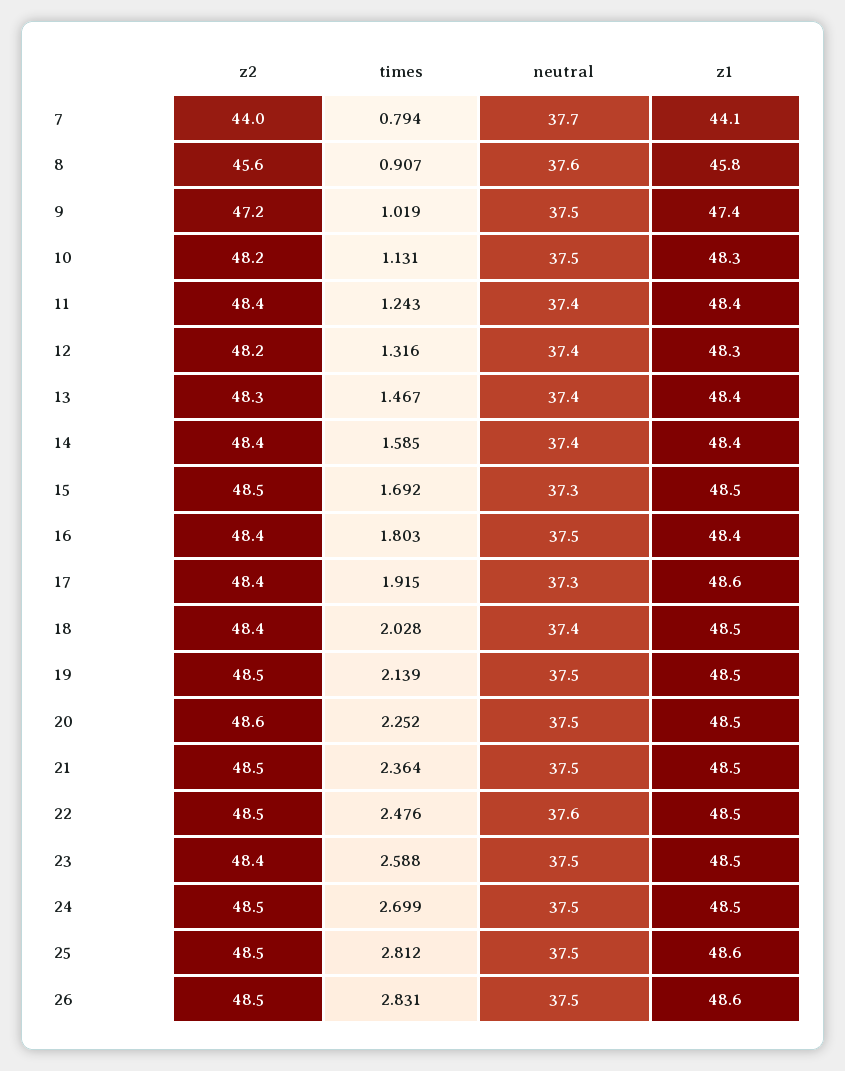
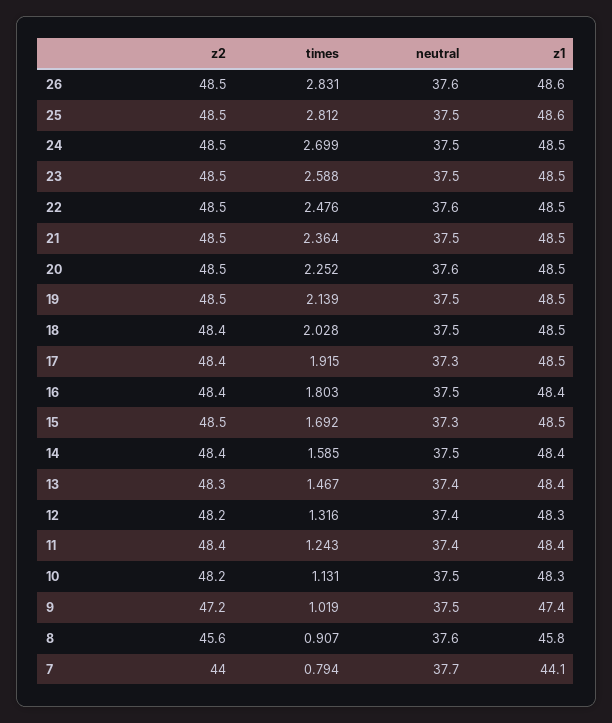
  {
    "z2": {
      "7": 44,
      "8": 45.6,
      "9": 47.2,
      "10": 48.2,
      "11": 48.4,
      "12": 48.2,
      "13": 48.3,
      "14": 48.4,
      "15": 48.5,
      "16": 48.4,
      "17": 48.4,
      "18": 48.4,
      "19": 48.5,
-     "20": 48.6,
+     "20": 48.5,
      "21": 48.5,
      "22": 48.5,
-     "23": 48.4,
+     "23": 48.5,
      "24": 48.5,
      "25": 48.5,
      "26": 48.5
    },
    "times": {
      "7": 0.794,
      "8": 0.907,
      "9": 1.019,
      "10": 1.131,
      "11": 1.243,
      "12": 1.316,
      "13": 1.467,
      "14": 1.585,
      "15": 1.692,
      "16": 1.803,
      "17": 1.915,
      "18": 2.028,
      "19": 2.139,
      "20": 2.252,
      "21": 2.364,
      "22": 2.476,
      "23": 2.588,
      "24": 2.699,
      "25": 2.812,
      "26": 2.831
    },
    "neutral": {
      "7": 37.7,
      "8": 37.6,
      "9": 37.5,
      "10": 37.5,
      "11": 37.4,
      "12": 37.4,
      "13": 37.4,
-     "14": 37.4,
+     "14": 37.5,
      "15": 37.3,
      "16": 37.5,
      "17": 37.3,
-     "18": 37.4,
+     "18": 37.5,
      "19": 37.5,
-     "20": 37.5,
+     "20": 37.6,
      "21": 37.5,
      "22": 37.6,
      "23": 37.5,
      "24": 37.5,
      "25": 37.5,
-     "26": 37.5
+     "26": 37.6
    },
    "z1": {
      "7": 44.1,
      "8": 45.8,
      "9": 47.4,
      "10": 48.3,
      "11": 48.4,
      "12": 48.3,
      "13": 48.4,
      "14": 48.4,
      "15": 48.5,
      "16": 48.4,
-     "17": 48.6,
+     "17": 48.5,
      "18": 48.5,
      "19": 48.5,
      "20": 48.5,
      "21": 48.5,
      "22": 48.5,
      "23": 48.5,
      "24": 48.5,
      "25": 48.6,
      "26": 48.6
    }
  }

